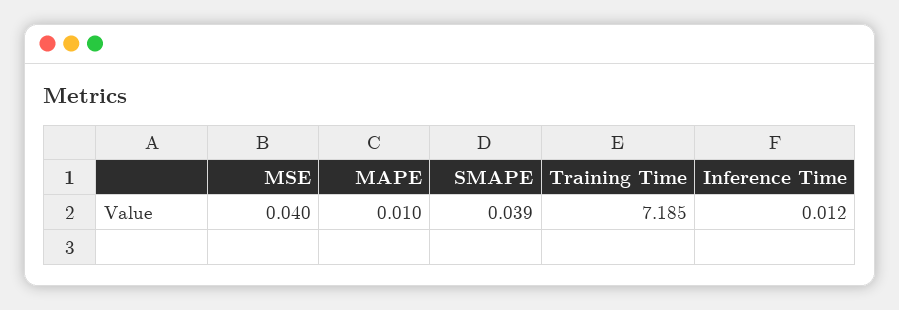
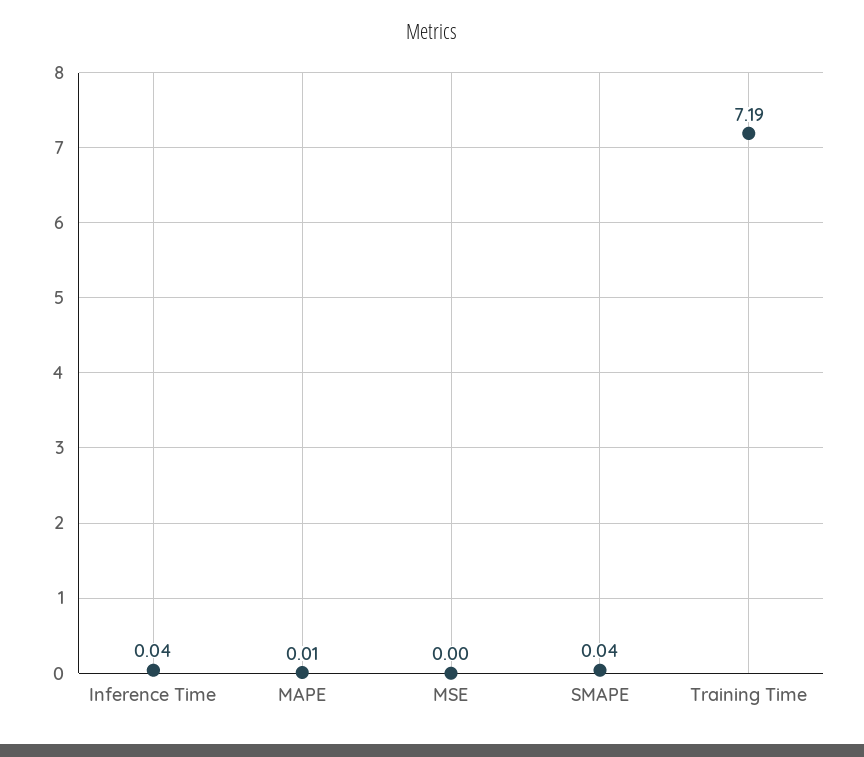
  {
-   "MSE": 0.04,
+   "MSE": 0,
    "MAPE": 0.01,
    "SMAPE": 0.039,
    "Training Time": 7.185,
-   "Inference Time": 0.012
+   "Inference Time": 0.04
  }

